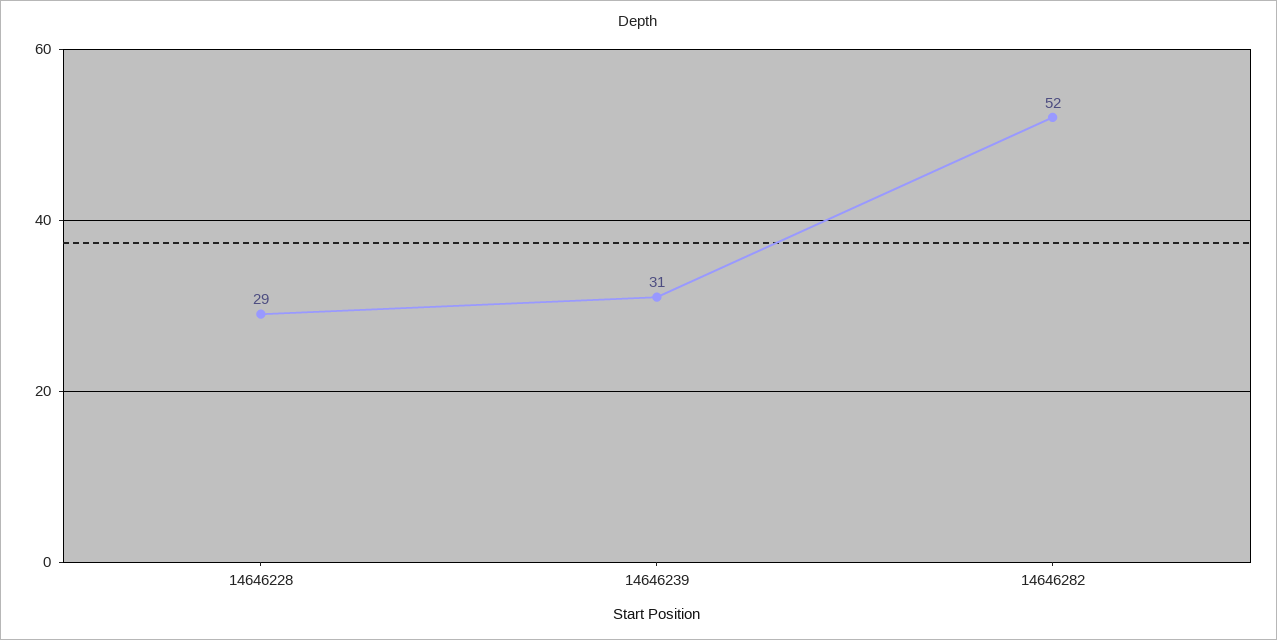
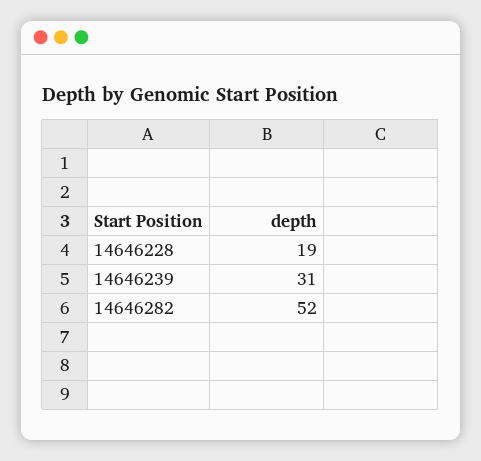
  {
-   "14646228": 29,
+   "14646228": 19,
    "14646239": 31,
    "14646282": 52
  }

